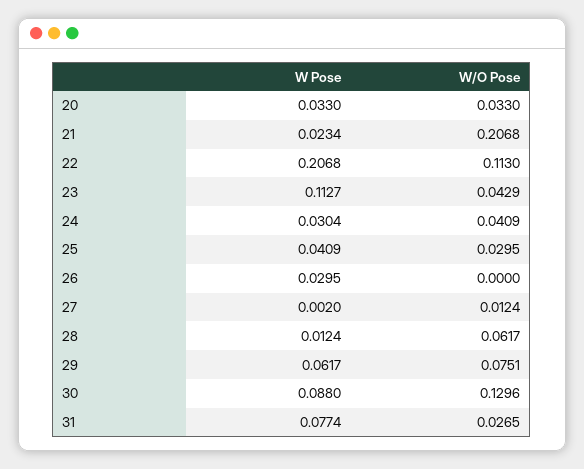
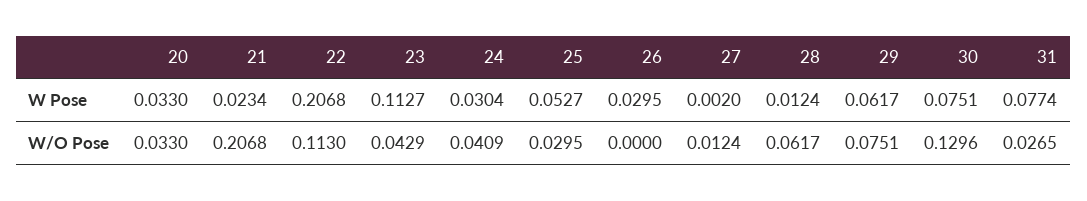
  {
    "W Pose": {
      "20": 0.033,
      "21": 0.0234,
      "22": 0.2068,
      "23": 0.1127,
      "24": 0.0304,
-     "25": 0.0409,
+     "25": 0.0527,
      "26": 0.0295,
      "27": 0.002,
      "28": 0.0124,
      "29": 0.0617,
-     "30": 0.088,
+     "30": 0.0751,
      "31": 0.0774
    },
    "W/O Pose": {
      "20": 0.033,
      "21": 0.2068,
      "22": 0.113,
      "23": 0.0429,
      "24": 0.0409,
      "25": 0.0295,
      "26": 0,
      "27": 0.0124,
      "28": 0.0617,
      "29": 0.0751,
      "30": 0.1296,
      "31": 0.0265
    }
  }

